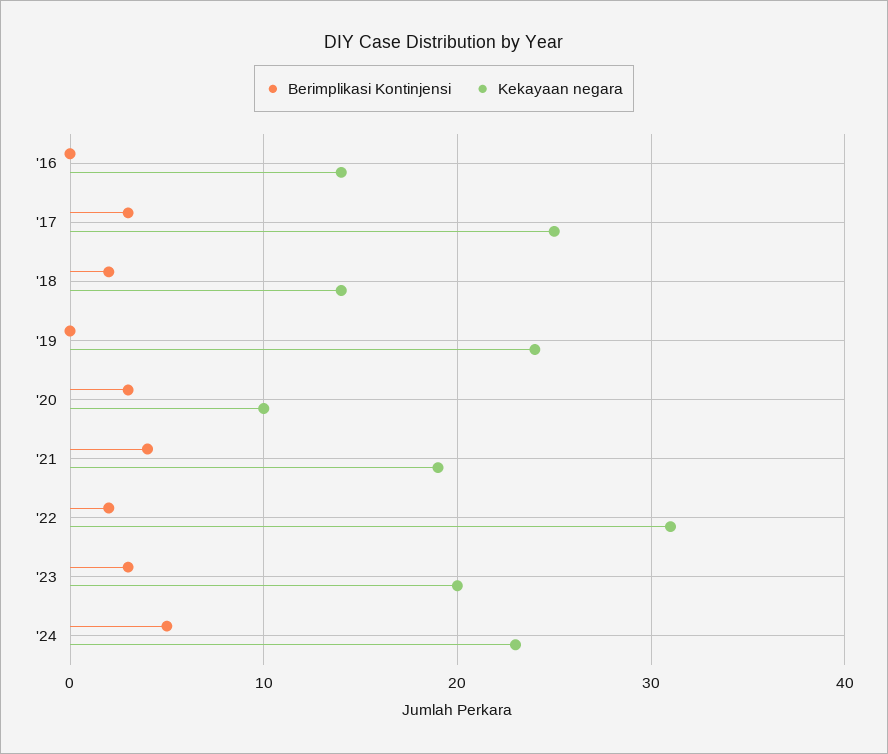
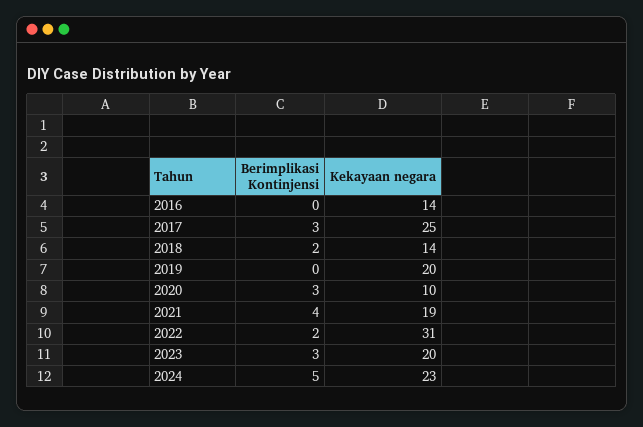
  {
    "Berimplikasi Kontinjensi": {
      "'16": 0,
      "'17": 3,
      "'18": 2,
      "'19": 0,
      "'20": 3,
      "'21": 4,
      "'22": 2,
      "'23": 3,
      "'24": 5
    },
    "Kekayaan negara": {
      "'16": 14,
      "'17": 25,
      "'18": 14,
-     "'19": 24,
+     "'19": 20,
      "'20": 10,
      "'21": 19,
      "'22": 31,
      "'23": 20,
      "'24": 23
    }
  }

